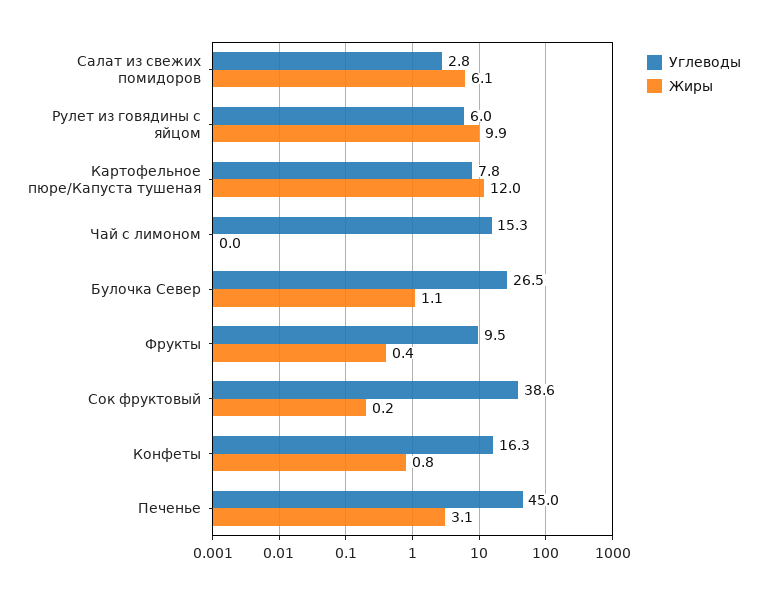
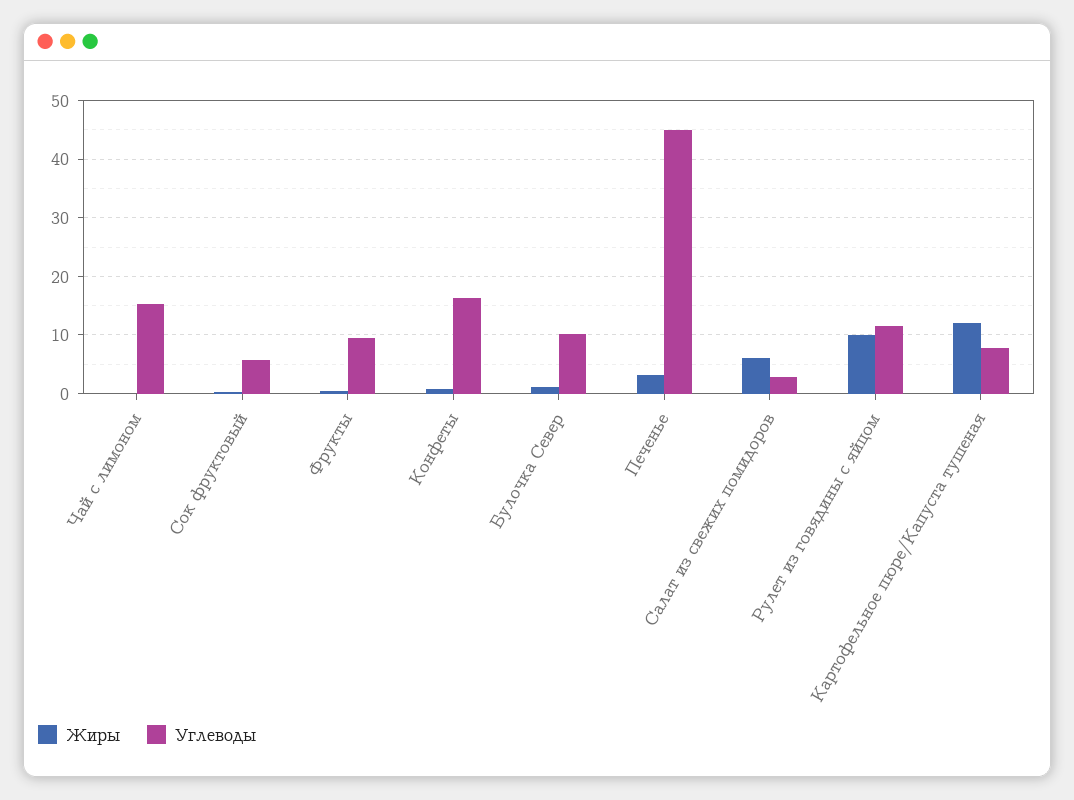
  {
    "Углеводы": {
      "Салат из свежих помидоров": 2.8,
-     "Рулет из говядины с яйцом": 6,
+     "Рулет из говядины с яйцом": 12,
      "Картофельное пюре/Капуста тушеная": 7.8,
      "Чай с лимоном": 15.3,
-     "Булочка Север": 26.5,
+     "Булочка Север": 10,
      "Фрукты": 9.5,
-     "Сок фруктовый": 38.6,
+     "Сок фруктовый": 6,
      "Конфеты": 16.3,
      "Печенье": 45
    },
    "Жиры": {
      "Салат из свежих помидоров": 6.1,
      "Рулет из говядины с яйцом": 9.9,
      "Картофельное пюре/Капуста тушеная": 12,
      "Чай с лимоном": 0,
      "Булочка Север": 1.1,
      "Фрукты": 0.4,
      "Сок фруктовый": 0.2,
      "Конфеты": 0.8,
      "Печенье": 3.1
    }
  }

